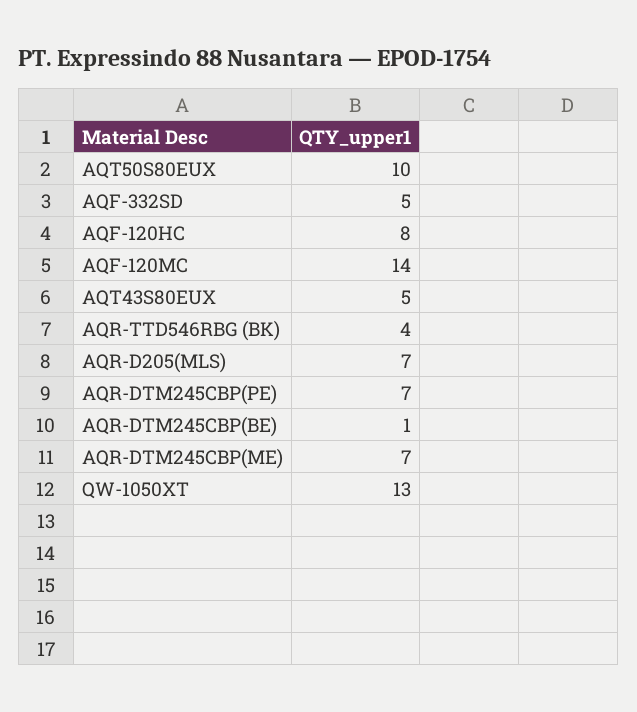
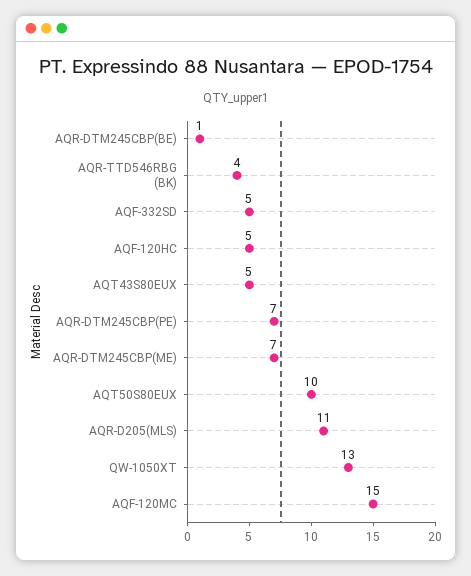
  {
    "AQT50S80EUX": 10,
    "AQF-332SD": 5,
-   "AQF-120HC": 8,
+   "AQF-120HC": 5,
-   "AQF-120MC": 14,
+   "AQF-120MC": 15,
    "AQT43S80EUX": 5,
    "AQR-TTD546RBG (BK)": 4,
-   "AQR-D205(MLS)": 7,
+   "AQR-D205(MLS)": 11,
    "AQR-DTM245CBP(PE)": 7,
    "AQR-DTM245CBP(BE)": 1,
    "AQR-DTM245CBP(ME)": 7,
    "QW-1050XT": 13
  }

